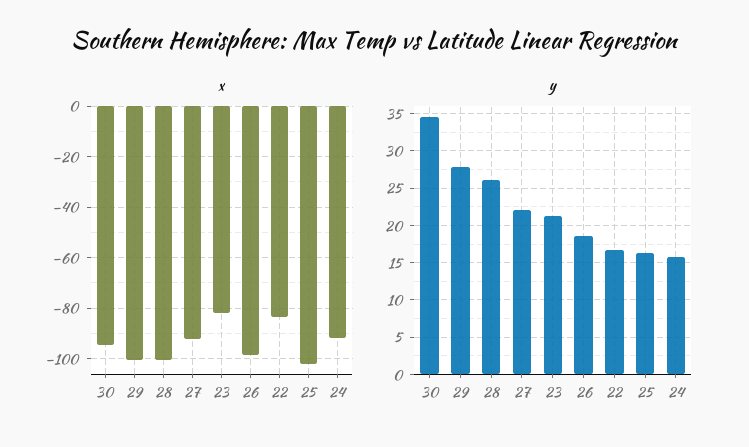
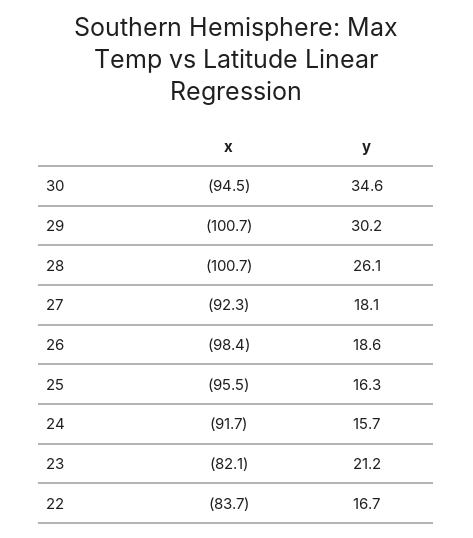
  {
    "x": {
      "30": -94.5,
      "29": -100.7,
      "28": -100.7,
      "27": -92.3,
      "23": -82.1,
      "26": -98.4,
      "22": -83.7,
-     "25": -102.5,
+     "25": -95.5,
      "24": -91.7
    },
    "y": {
      "30": 34.6,
-     "29": 28,
+     "29": 30.2,
      "28": 26.1,
-     "27": 22,
+     "27": 18.1,
      "23": 21.2,
      "26": 18.6,
      "22": 16.7,
      "25": 16.3,
      "24": 15.7
    }
  }

